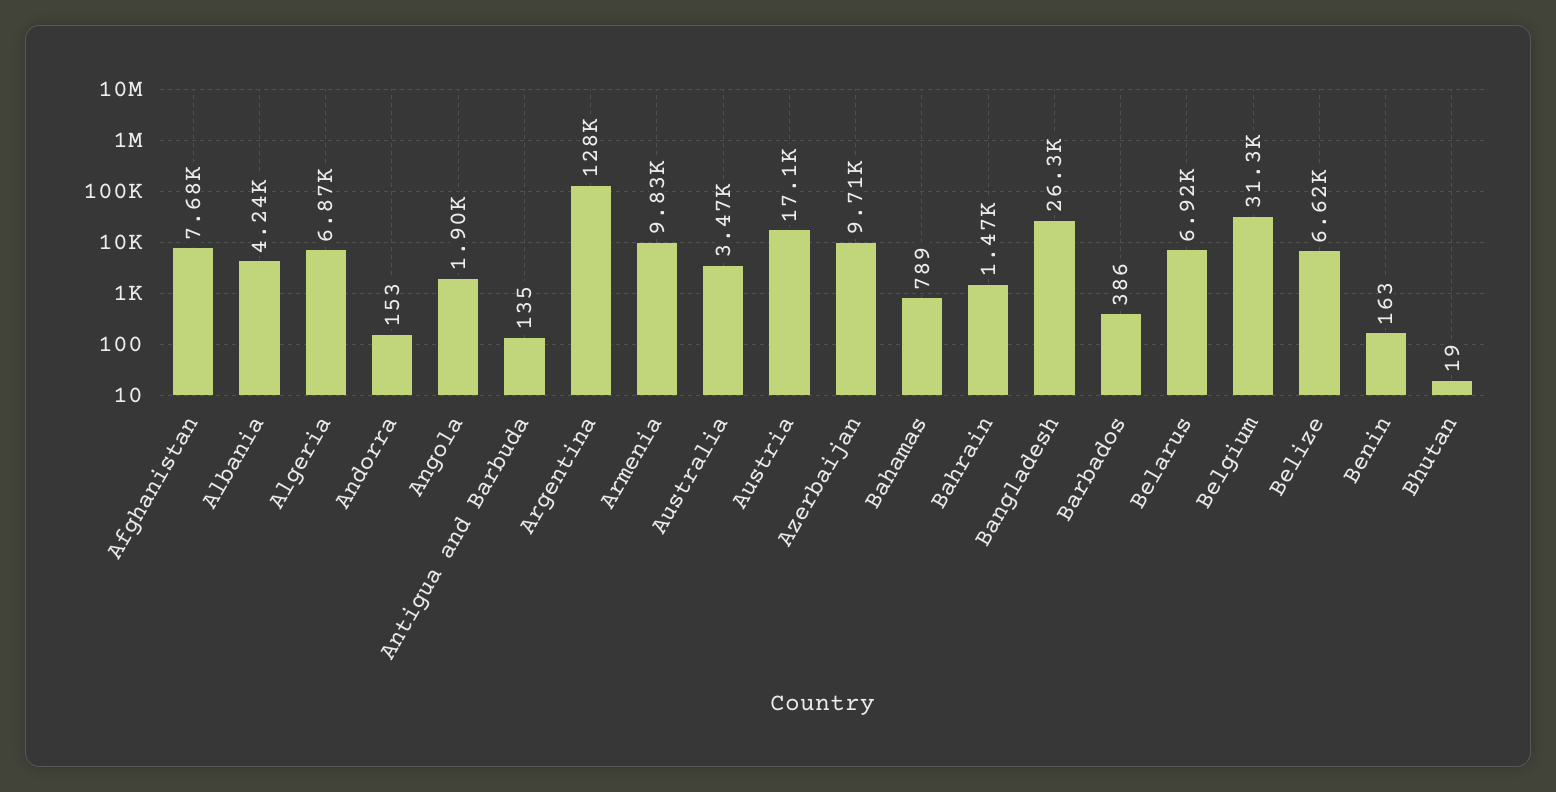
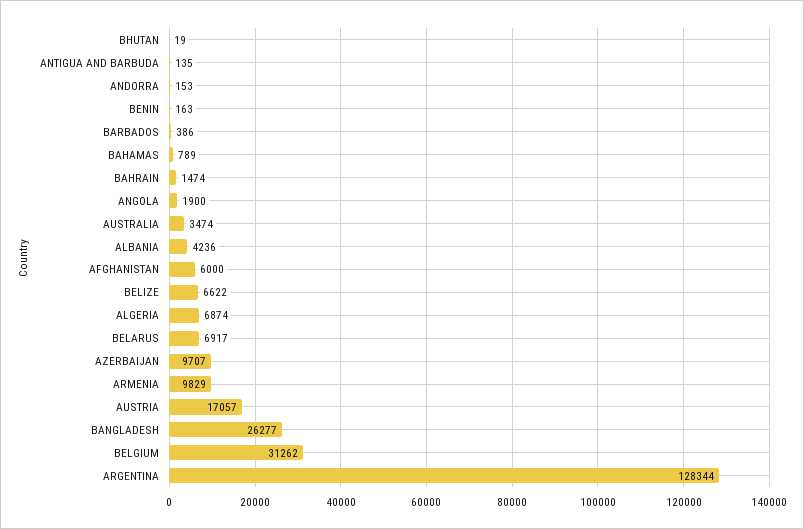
  {
-   "Afghanistan": 7680,
+   "Afghanistan": 6000,
    "Albania": 4236,
    "Algeria": 6874,
    "Andorra": 153,
    "Angola": 1900,
    "Antigua and Barbuda": 135,
    "Argentina": 128344,
    "Armenia": 9829,
    "Australia": 3474,
    "Austria": 17057,
    "Azerbaijan": 9707,
    "Bahamas": 789,
    "Bahrain": 1474,
    "Bangladesh": 26277,
    "Barbados": 386,
    "Belarus": 6917,
    "Belgium": 31262,
    "Belize": 6622,
    "Benin": 163,
    "Bhutan": 19
  }

